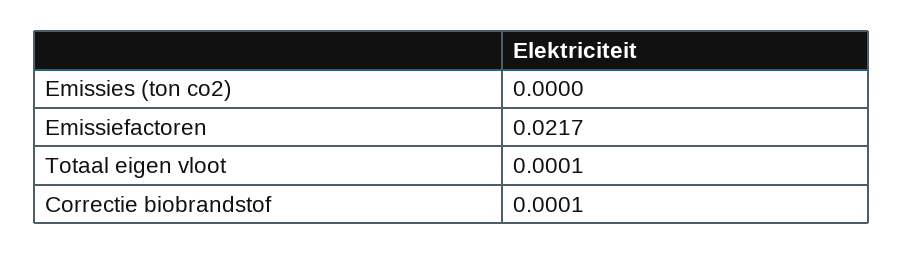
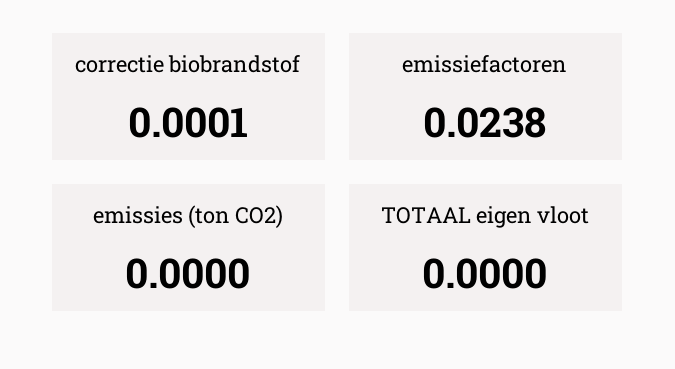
  {
    "Emissies (ton co2)": 0,
-   "Emissiefactoren": 0.0217,
+   "Emissiefactoren": 0.0238,
-   "Totaal eigen vloot": 0.0001,
+   "Totaal eigen vloot": 0,
    "Correctie biobrandstof": 0.0001
  }

